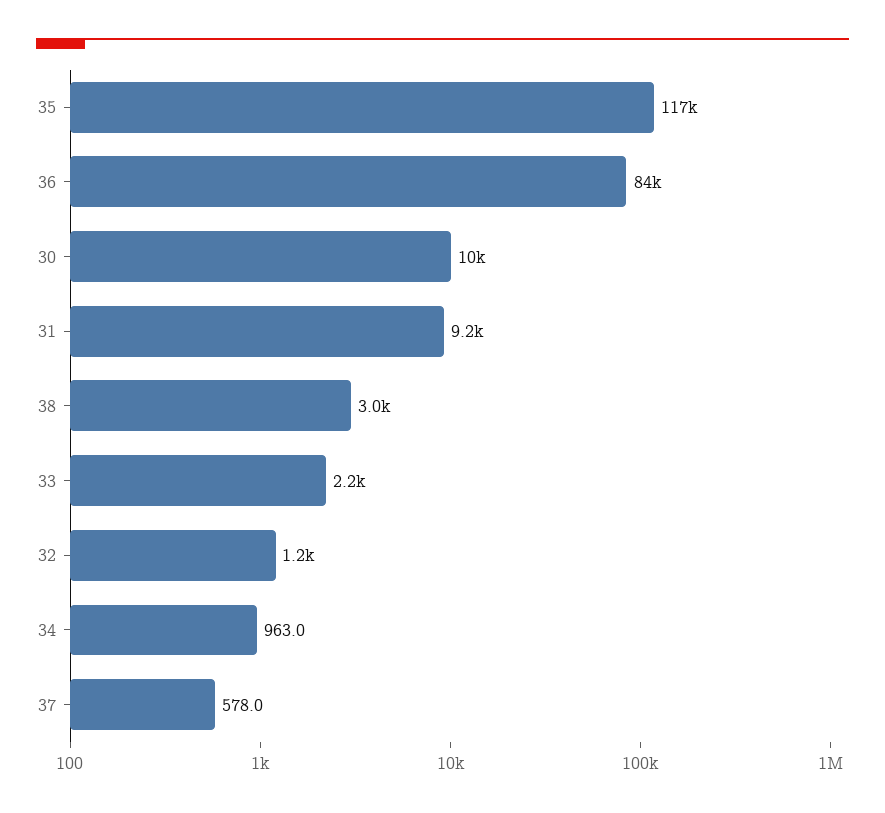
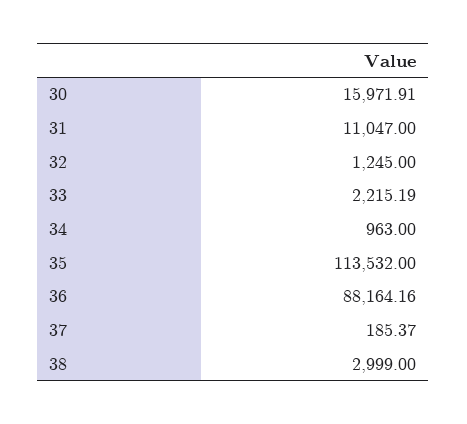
  {
-   "35": 117000,
+   "35": 113532,
-   "36": 84000,
+   "36": 88164.16,
-   "30": 10000,
+   "30": 15971.91,
-   "31": 9200,
+   "31": 11047,
    "38": 2999,
    "33": 2215.19,
    "32": 1245,
    "34": 963,
-   "37": 578
+   "37": 185.37
  }

